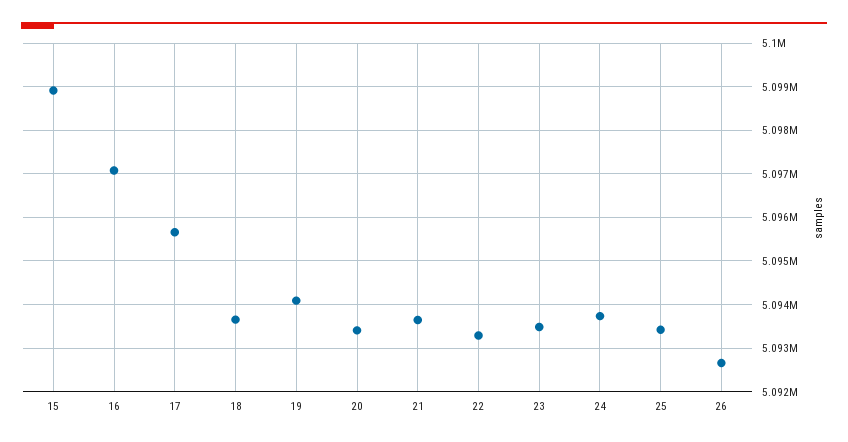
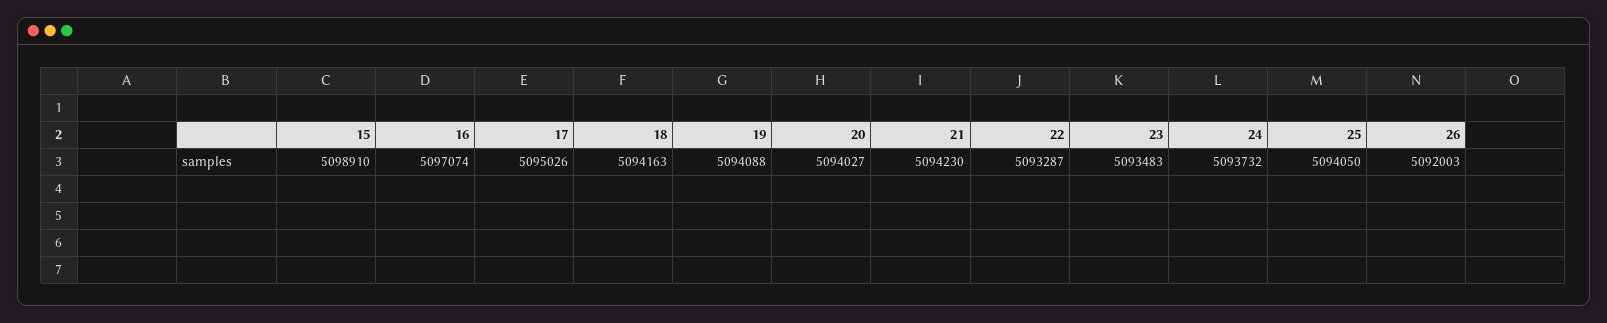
  {
    "15": 5098910,
    "16": 5097074,
-   "17": 5095600,
+   "17": 5095026,
-   "18": 5093600,
+   "18": 5094163,
    "19": 5094088,
-   "20": 5093400,
+   "20": 5094027,
-   "21": 5093600,
+   "21": 5094230,
    "22": 5093287,
    "23": 5093483,
    "24": 5093732,
-   "25": 5093400,
+   "25": 5094050,
-   "26": 5092600
+   "26": 5092003
  }

